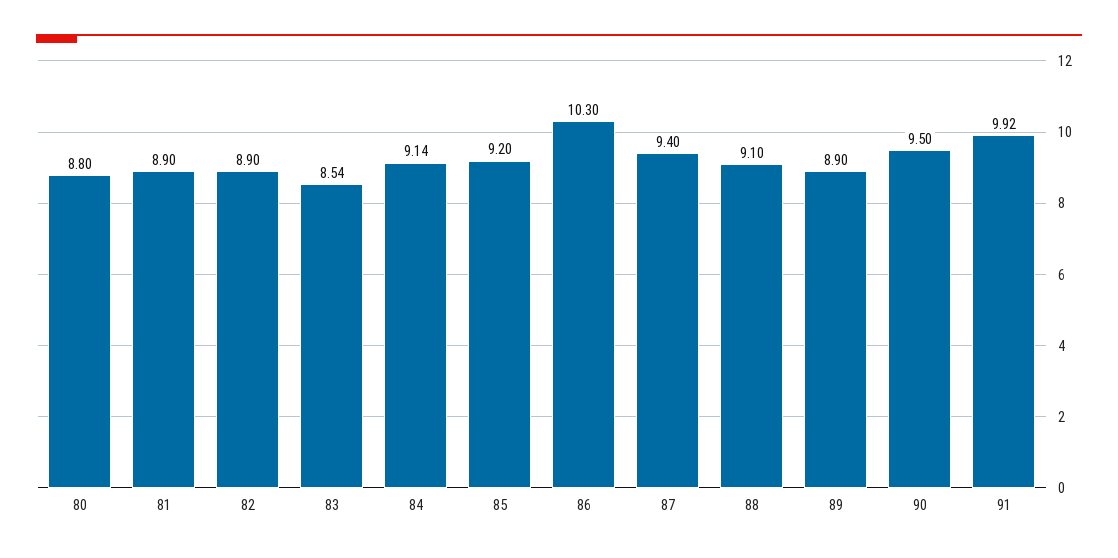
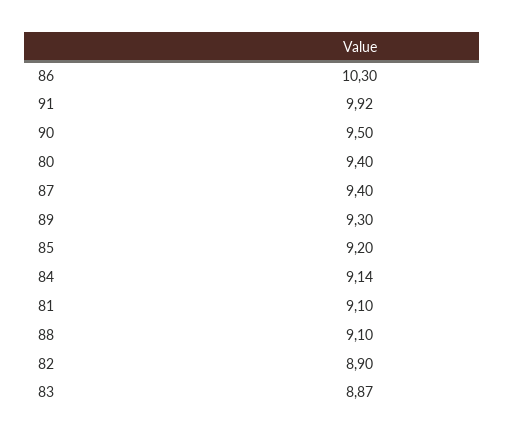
  {
-   "80": 8.8,
+   "80": 9.4,
-   "81": 8.9,
+   "81": 9.1,
    "82": 8.9,
-   "83": 8.54,
+   "83": 8.87,
    "84": 9.14,
    "85": 9.2,
    "86": 10.3,
    "87": 9.4,
    "88": 9.1,
-   "89": 8.9,
+   "89": 9.3,
    "90": 9.5,
    "91": 9.92
  }

